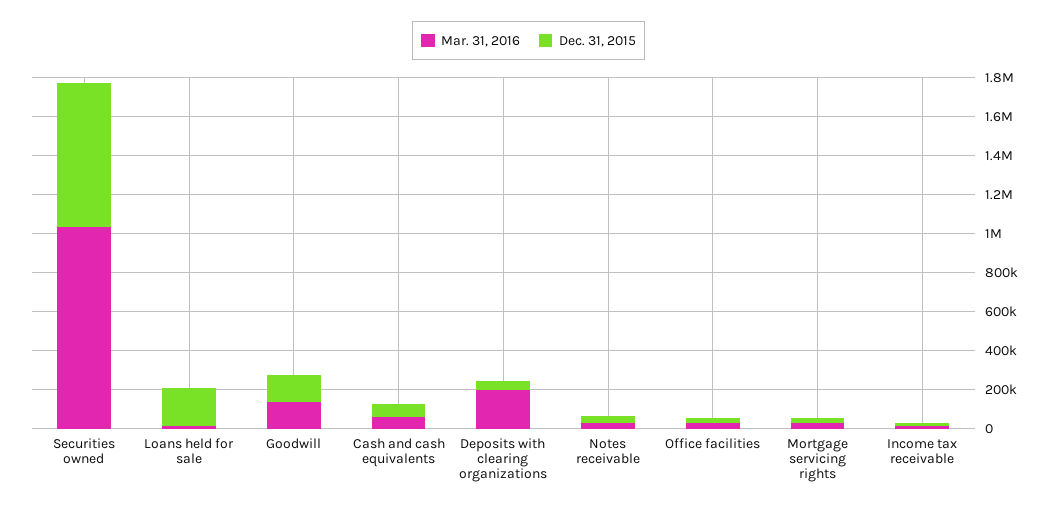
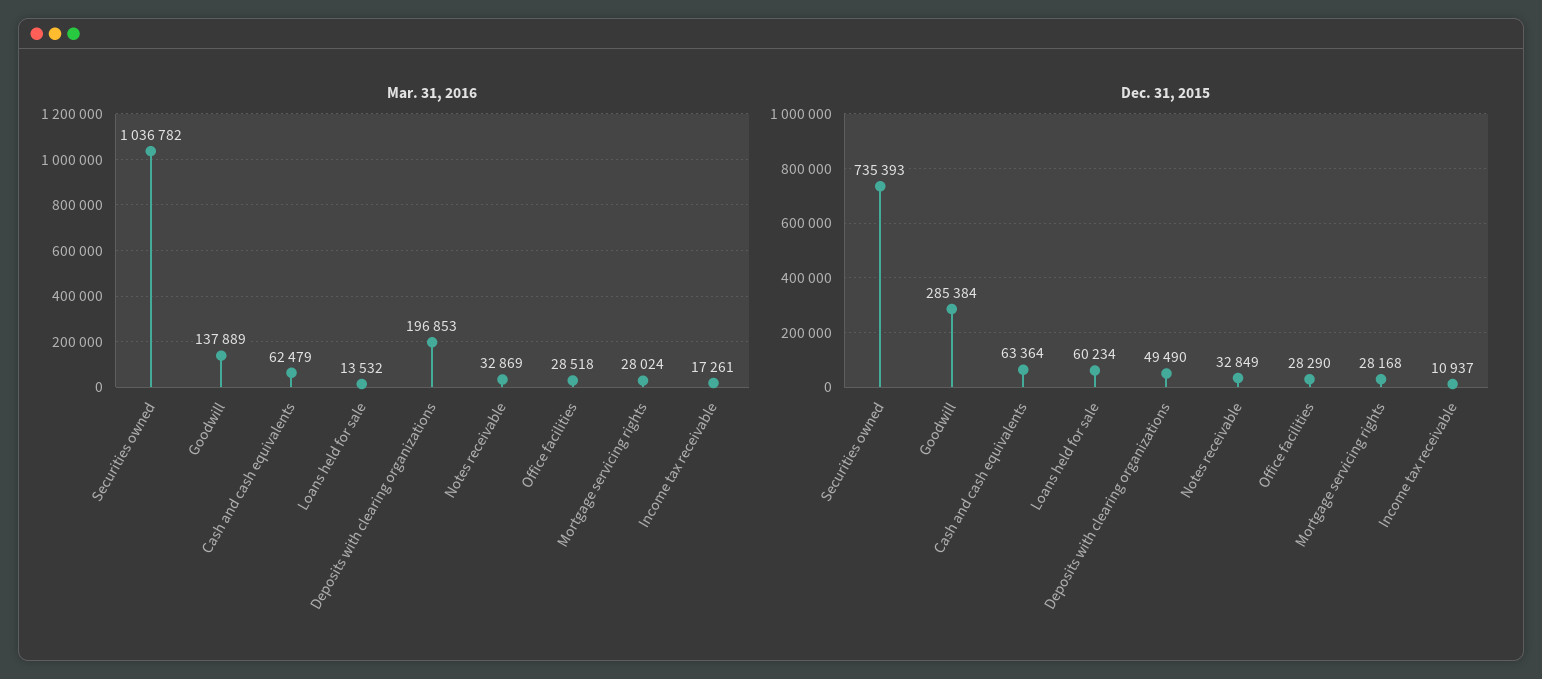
  {
    "Mar. 31, 2016": {
      "Securities owned": 1036782,
      "Loans held for sale": 13532,
      "Goodwill": 137889,
      "Cash and cash equivalents": 62479,
      "Deposits with clearing organizations": 196853,
      "Notes receivable": 32869,
      "Office facilities": 28518,
      "Mortgage servicing rights": 28024,
      "Income tax receivable": 17261
    },
    "Dec. 31, 2015": {
      "Securities owned": 735393,
-     "Loans held for sale": 200000,
+     "Loans held for sale": 60234,
-     "Goodwill": 150000,
+     "Goodwill": 285384,
      "Cash and cash equivalents": 63364,
      "Deposits with clearing organizations": 49490,
      "Notes receivable": 32849,
      "Office facilities": 28290,
      "Mortgage servicing rights": 28168,
      "Income tax receivable": 10937
    }
  }

